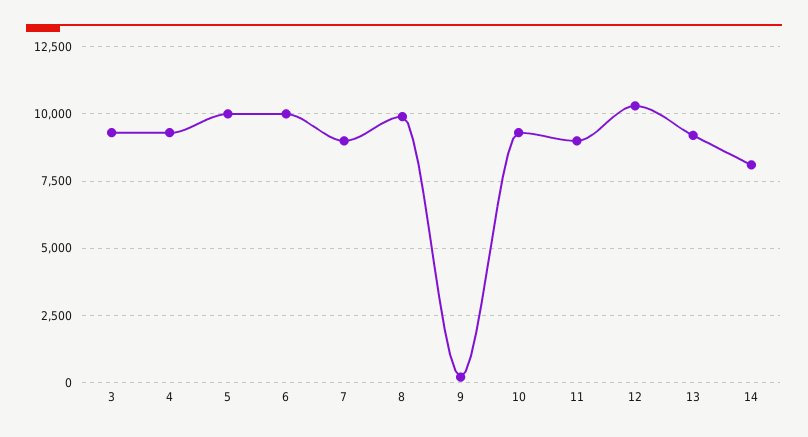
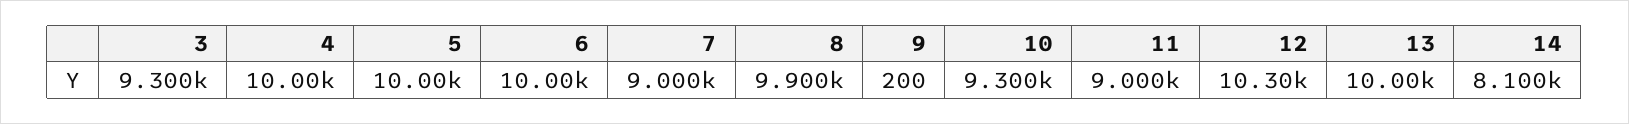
  {
    "3": 9300,
-   "4": 9250,
+   "4": 10000,
    "5": 10000,
    "6": 10000,
    "7": 9000,
    "8": 9900,
    "9": 200,
    "10": 9300,
    "11": 9000,
    "12": 10300,
-   "13": 9250,
+   "13": 10000,
    "14": 8100
  }

